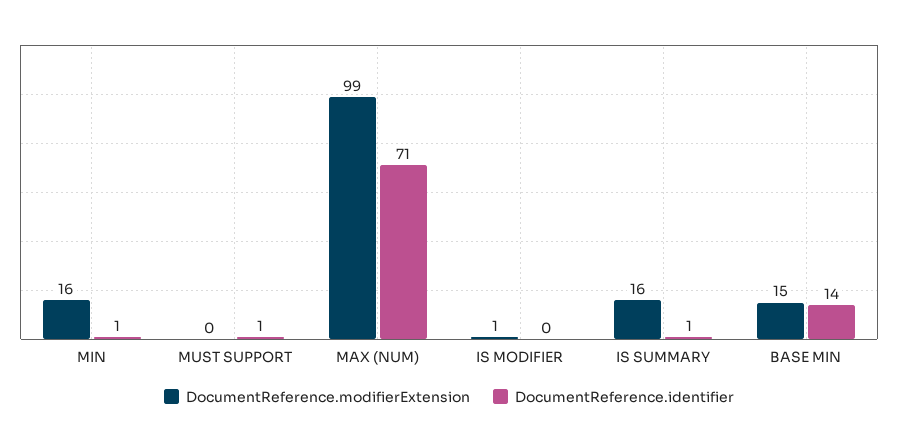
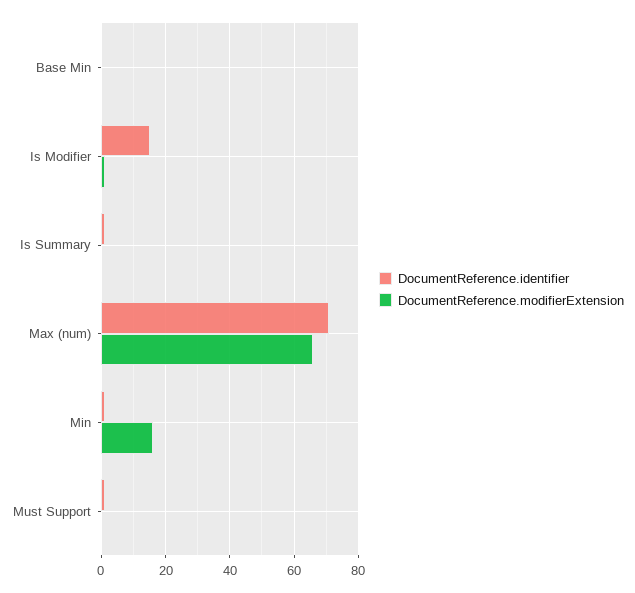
  {
    "DocumentReference.modifierExtension": {
      "MIN": 16,
      "MUST SUPPORT": 0,
-     "MAX (NUM)": 99,
+     "MAX (NUM)": 65,
      "IS MODIFIER": 1,
-     "IS SUMMARY": 16,
+     "IS SUMMARY": 0,
-     "BASE MIN": 15
+     "BASE MIN": 0
    },
    "DocumentReference.identifier": {
      "MIN": 1,
      "MUST SUPPORT": 1,
      "MAX (NUM)": 71,
-     "IS MODIFIER": 0,
+     "IS MODIFIER": 15,
      "IS SUMMARY": 1,
-     "BASE MIN": 14
+     "BASE MIN": 0
    }
  }

